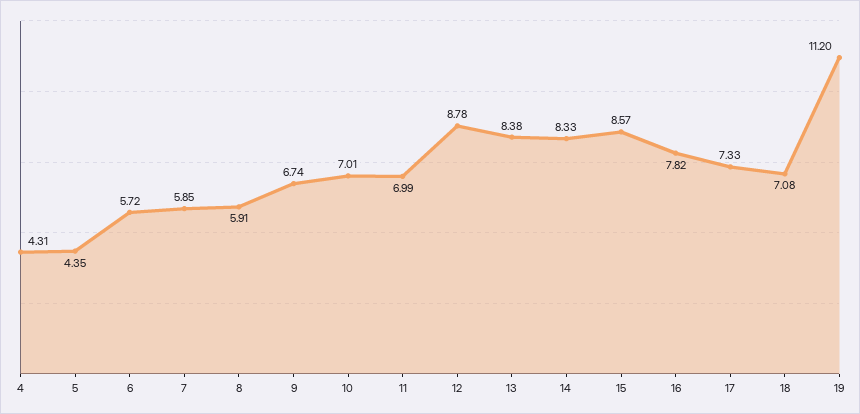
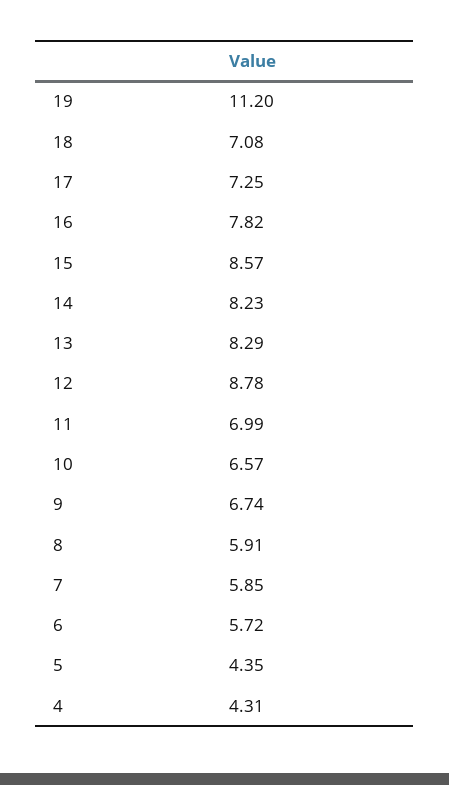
  {
    "4": 4.31,
    "5": 4.35,
    "6": 5.72,
    "7": 5.85,
    "8": 5.91,
    "9": 6.74,
-   "10": 7.01,
+   "10": 6.57,
    "11": 6.99,
    "12": 8.78,
-   "13": 8.38,
+   "13": 8.29,
-   "14": 8.33,
+   "14": 8.23,
    "15": 8.57,
    "16": 7.82,
-   "17": 7.33,
+   "17": 7.25,
    "18": 7.08,
    "19": 11.2
  }

